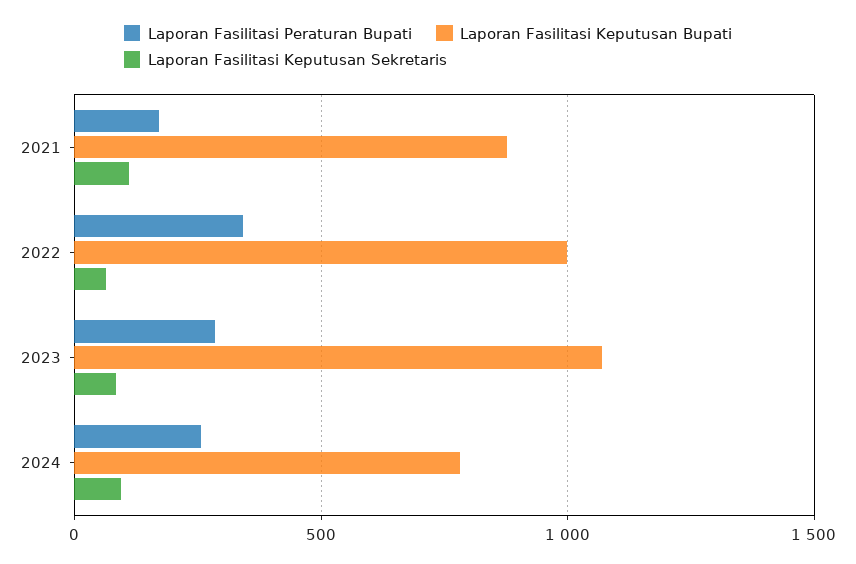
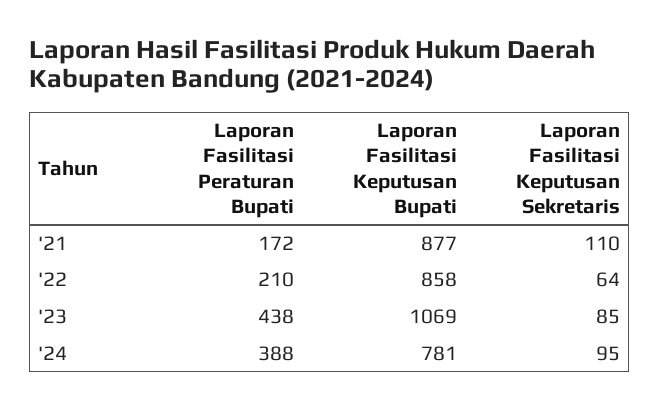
  {
    "Laporan Fasilitasi Peraturan Bupati": {
      "2021": 172,
-     "2022": 350,
+     "2022": 210,
-     "2023": 300,
+     "2023": 438,
-     "2024": 250
+     "2024": 388
    },
    "Laporan Fasilitasi Keputusan Bupati": {
      "2021": 877,
-     "2022": 1000,
+     "2022": 858,
      "2023": 1069,
      "2024": 781
    },
    "Laporan Fasilitasi Keputusan Sekretaris": {
      "2021": 110,
      "2022": 64,
      "2023": 85,
      "2024": 95
    }
  }

